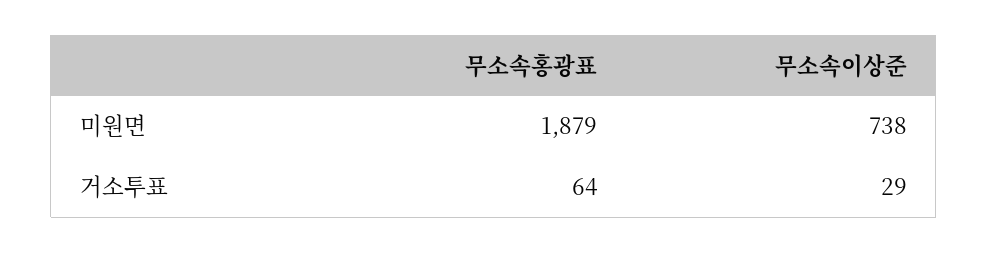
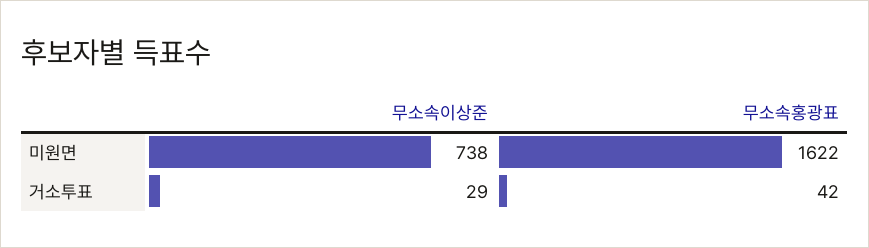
  {
    "무소속홍광표": {
-     "미원면": 1879,
+     "미원면": 1622,
-     "거소투표": 64
+     "거소투표": 42
    },
    "무소속이상준": {
      "미원면": 738,
      "거소투표": 29
    }
  }

